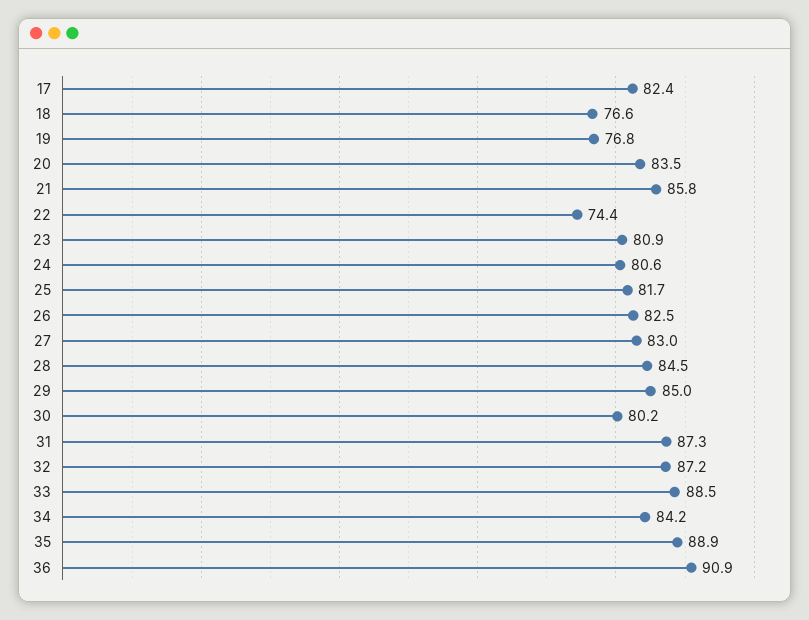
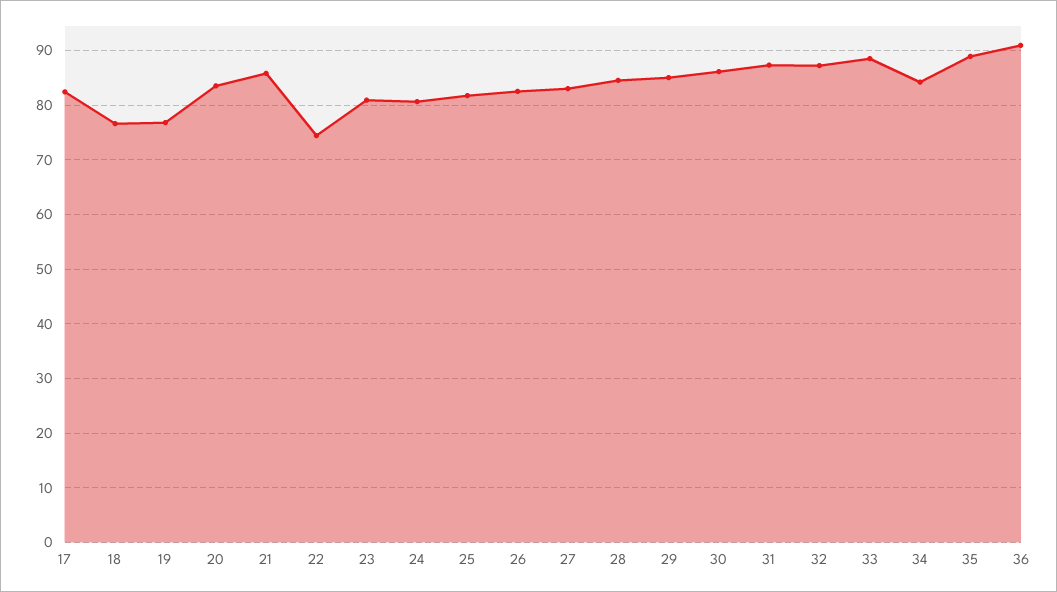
  {
    "17": 82.4,
    "18": 76.6,
    "19": 76.8,
    "20": 83.5,
    "21": 85.8,
    "22": 74.4,
    "23": 80.9,
    "24": 80.6,
    "25": 81.7,
    "26": 82.5,
    "27": 83,
    "28": 84.5,
    "29": 85,
-   "30": 80.2,
+   "30": 86,
    "31": 87.3,
    "32": 87.2,
    "33": 88.5,
    "34": 84.2,
    "35": 88.9,
    "36": 90.9
  }

